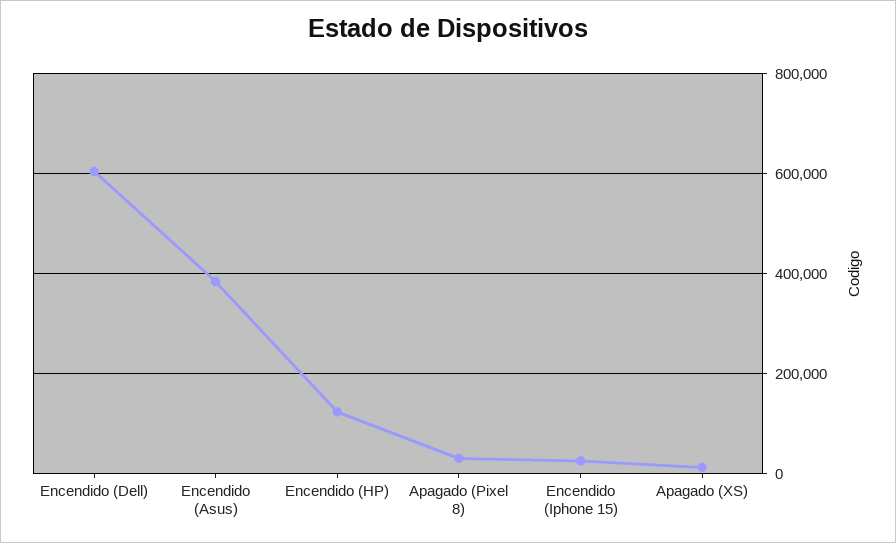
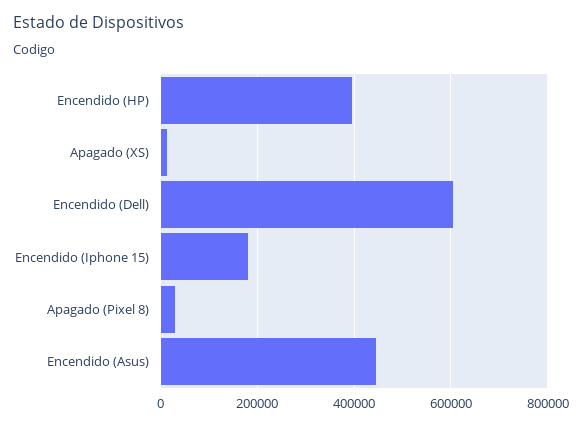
  {
    "Encendido (Dell)": 600000,
-   "Encendido (Asus)": 380000,
+   "Encendido (Asus)": 440000,
-   "Encendido (HP)": 120000,
+   "Encendido (HP)": 400000,
    "Apagado (Pixel 8)": 40000,
-   "Encendido (Iphone 15)": 20000,
+   "Encendido (Iphone 15)": 180000,
    "Apagado (XS)": 20000
  }

